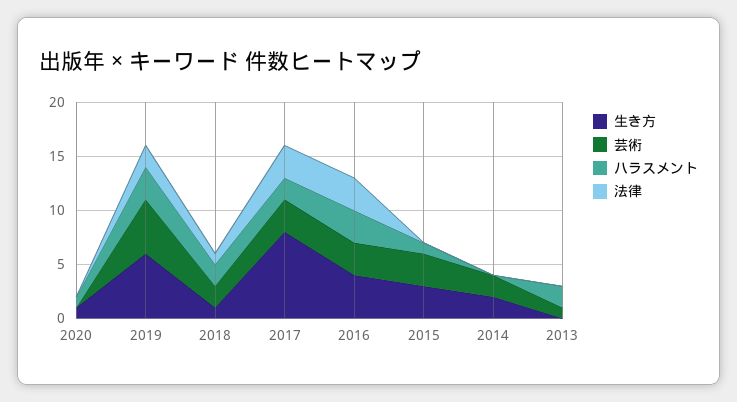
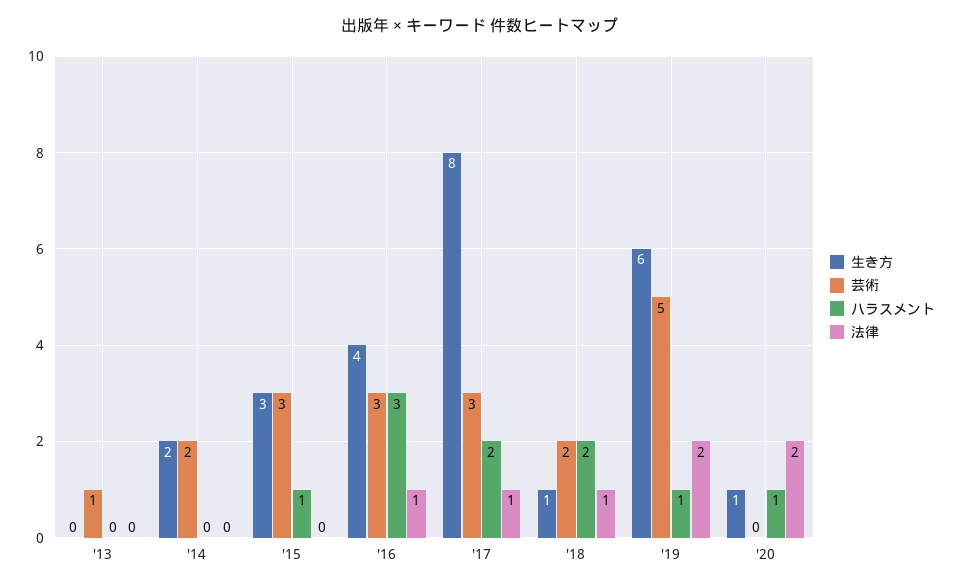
  {
    "生き方": {
      "2020": 1,
      "2019": 6,
      "2018": 1,
      "2017": 8,
      "2016": 4,
      "2015": 3,
      "2014": 2,
      "2013": 0
    },
    "芸術": {
      "2020": 0,
      "2019": 5,
      "2018": 2,
      "2017": 3,
      "2016": 3,
      "2015": 3,
      "2014": 2,
      "2013": 1
    },
    "ハラスメント": {
      "2020": 1,
-     "2019": 3,
+     "2019": 1,
      "2018": 2,
      "2017": 2,
      "2016": 3,
      "2015": 1,
      "2014": 0,
-     "2013": 2
+     "2013": 0
    },
    "法律": {
-     "2020": 0,
+     "2020": 2,
      "2019": 2,
      "2018": 1,
-     "2017": 3,
+     "2017": 1,
-     "2016": 3,
+     "2016": 1,
      "2015": 0,
      "2014": 0,
      "2013": 0
    }
  }

